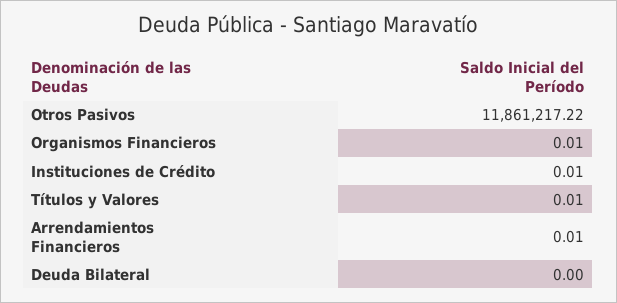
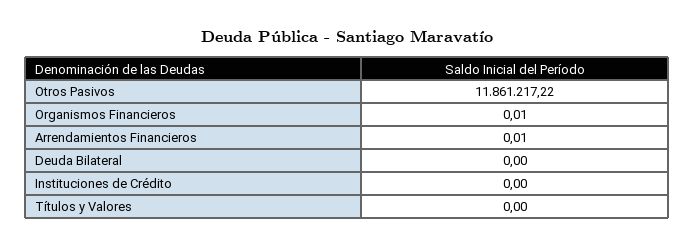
  {
    "Otros Pasivos": 11861217.22,
    "Organismos Financieros": 0.01,
-   "Instituciones de Crédito": 0.01,
+   "Instituciones de Crédito": 0,
-   "Títulos y Valores": 0.01,
+   "Títulos y Valores": 0,
    "Arrendamientos Financieros": 0.01,
    "Deuda Bilateral": 0
  }

